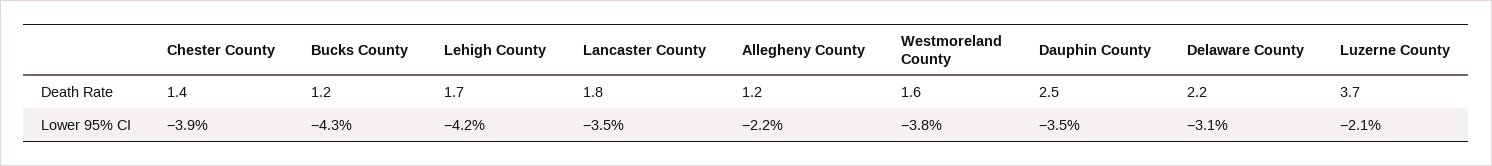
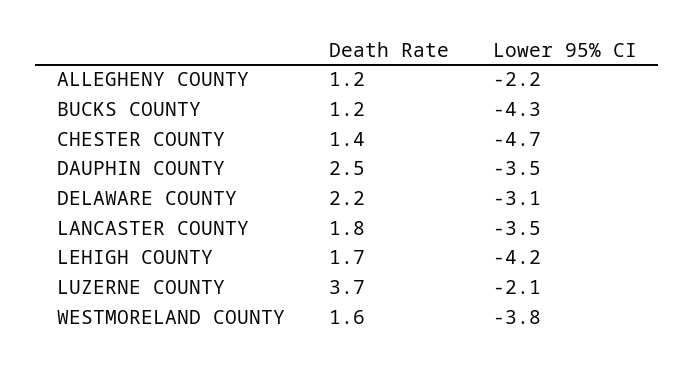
  {
    "Chester County": {
      "Death Rate": 1.4,
-     "Lower 95% CI": -3.9
+     "Lower 95% CI": -4.7
    },
    "Bucks County": {
      "Death Rate": 1.2,
      "Lower 95% CI": -4.3
    },
    "Lehigh County": {
      "Death Rate": 1.7,
      "Lower 95% CI": -4.2
    },
    "Lancaster County": {
      "Death Rate": 1.8,
      "Lower 95% CI": -3.5
    },
    "Allegheny County": {
      "Death Rate": 1.2,
      "Lower 95% CI": -2.2
    },
    "Westmoreland County": {
      "Death Rate": 1.6,
      "Lower 95% CI": -3.8
    },
    "Dauphin County": {
      "Death Rate": 2.5,
      "Lower 95% CI": -3.5
    },
    "Delaware County": {
      "Death Rate": 2.2,
      "Lower 95% CI": -3.1
    },
    "Luzerne County": {
      "Death Rate": 3.7,
      "Lower 95% CI": -2.1
    }
  }

